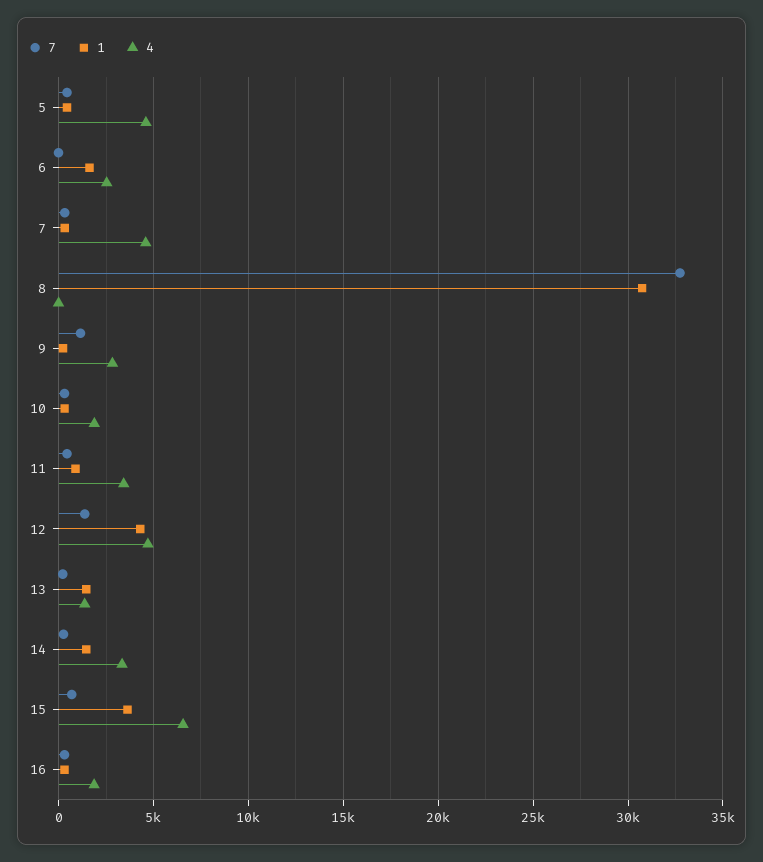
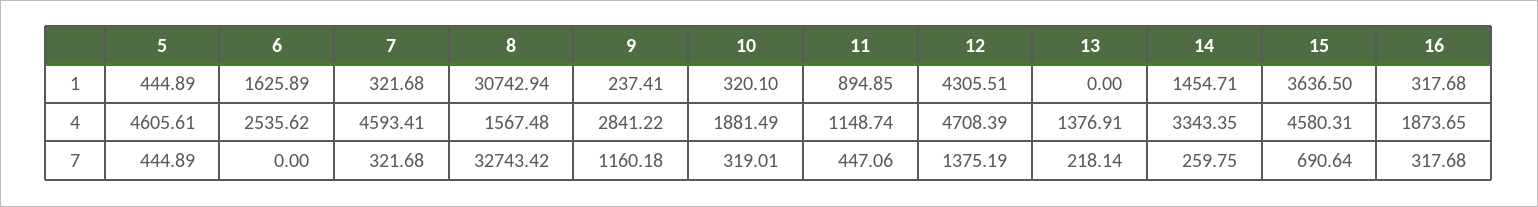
  {
    "7": {
      "5": 444.89,
      "6": 0,
      "7": 321.68,
      "8": 32743.42,
      "9": 1160.18,
      "10": 319.01,
      "11": 447.06,
      "12": 1375.19,
      "13": 218.14,
      "14": 259.75,
      "15": 690.64,
      "16": 317.68
    },
    "1": {
      "5": 444.89,
      "6": 1625.89,
      "7": 321.68,
      "8": 30742.94,
      "9": 237.41,
      "10": 320.1,
      "11": 894.85,
      "12": 4305.51,
-     "13": 1500,
+     "13": 0,
      "14": 1454.71,
      "15": 3636.5,
      "16": 317.68
    },
    "4": {
      "5": 4605.61,
      "6": 2535.62,
      "7": 4593.41,
-     "8": 0,
+     "8": 1567.48,
      "9": 2841.22,
      "10": 1881.49,
-     "11": 3500,
+     "11": 1148.74,
      "12": 4708.39,
      "13": 1376.91,
      "14": 3343.35,
-     "15": 6500,
+     "15": 4580.31,
      "16": 1873.65
    }
  }

